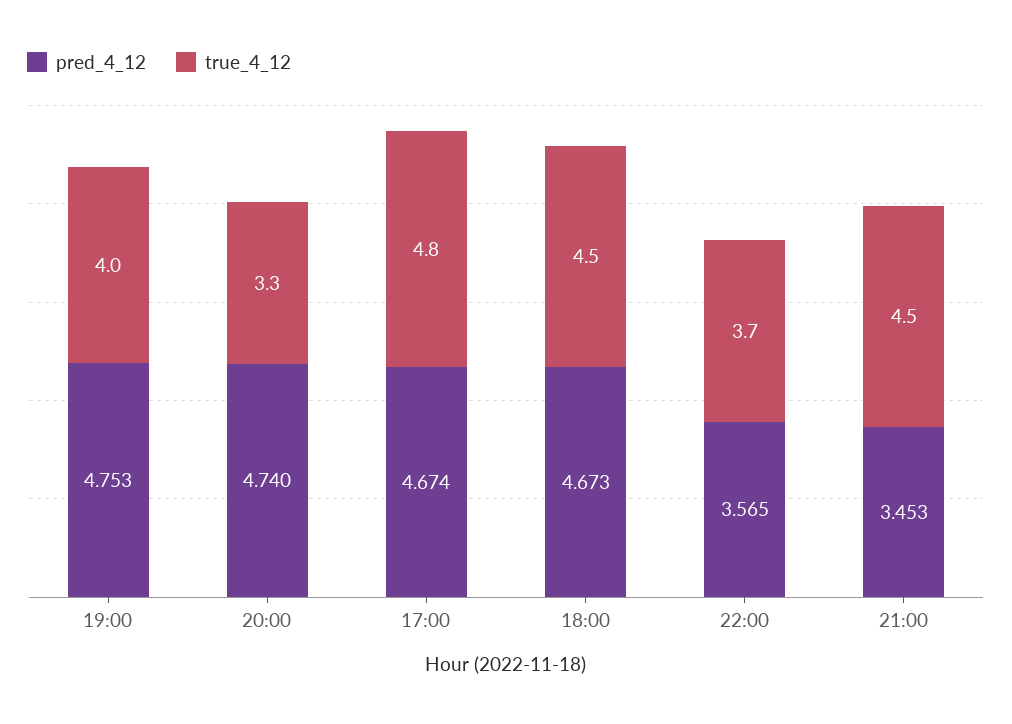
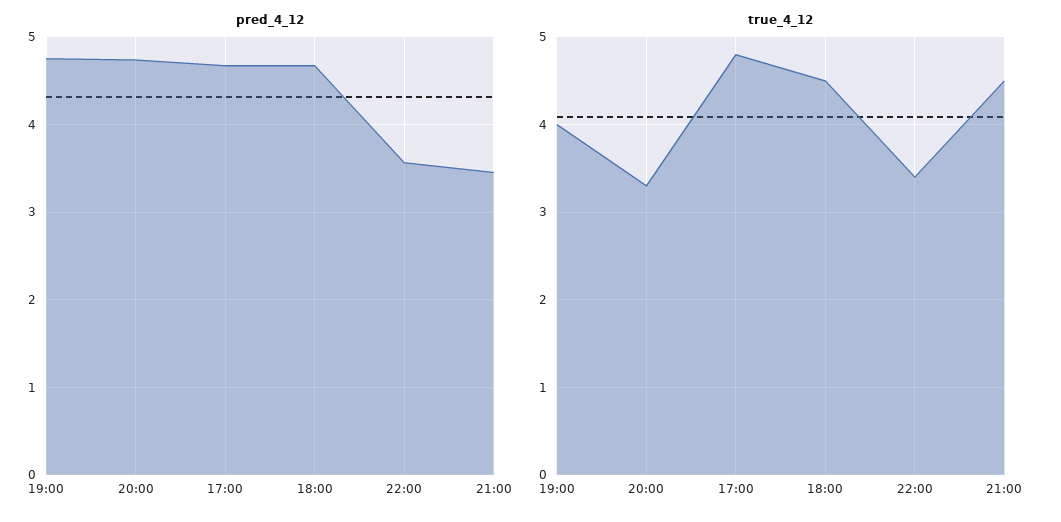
  {
    "pred_4_12": {
      "19:00": 4.753,
      "20:00": 4.74,
      "17:00": 4.674,
      "18:00": 4.673,
      "22:00": 3.565,
      "21:00": 3.453
    },
    "true_4_12": {
      "19:00": 4,
      "20:00": 3.3,
      "17:00": 4.8,
      "18:00": 4.5,
-     "22:00": 3.7,
+     "22:00": 3.4,
      "21:00": 4.5
    }
  }

